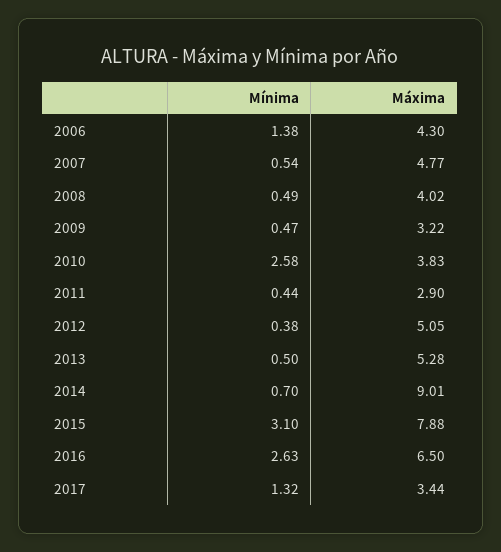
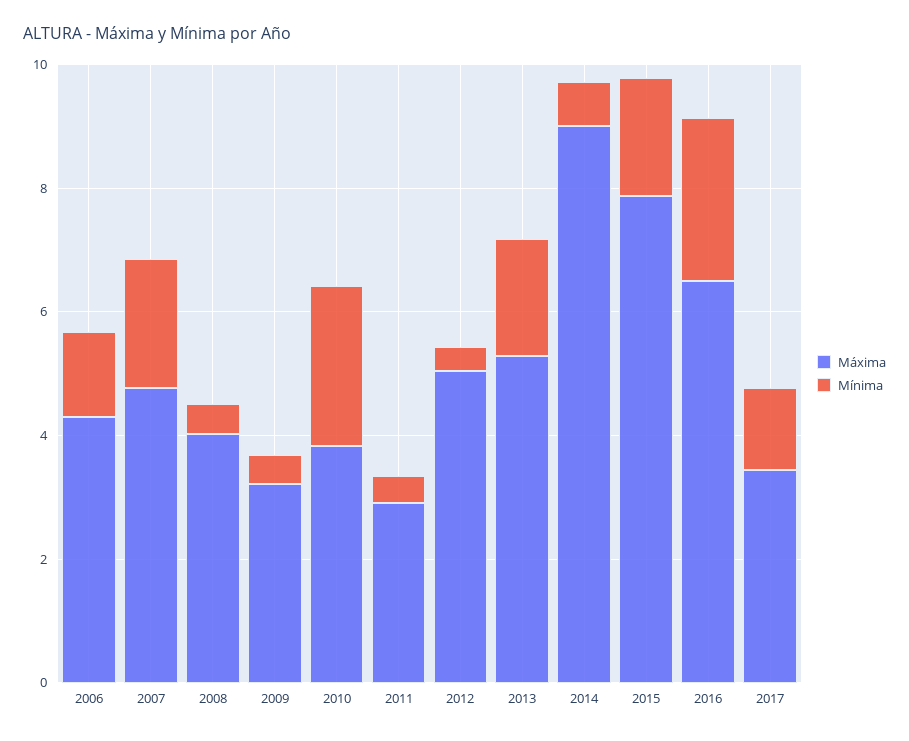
  {
    "Mínima": {
      "2006": 1.38,
-     "2007": 0.54,
+     "2007": 2,
      "2008": 0.49,
      "2009": 0.47,
      "2010": 2.58,
      "2011": 0.44,
      "2012": 0.38,
-     "2013": 0.5,
+     "2013": 2,
      "2014": 0.7,
-     "2015": 3.1,
+     "2015": 2,
      "2016": 2.63,
      "2017": 1.32
    },
    "Máxima": {
      "2006": 4.3,
      "2007": 4.77,
      "2008": 4.02,
      "2009": 3.22,
      "2010": 3.83,
      "2011": 2.9,
      "2012": 5.05,
      "2013": 5.28,
      "2014": 9.01,
      "2015": 7.88,
      "2016": 6.5,
      "2017": 3.44
    }
  }

